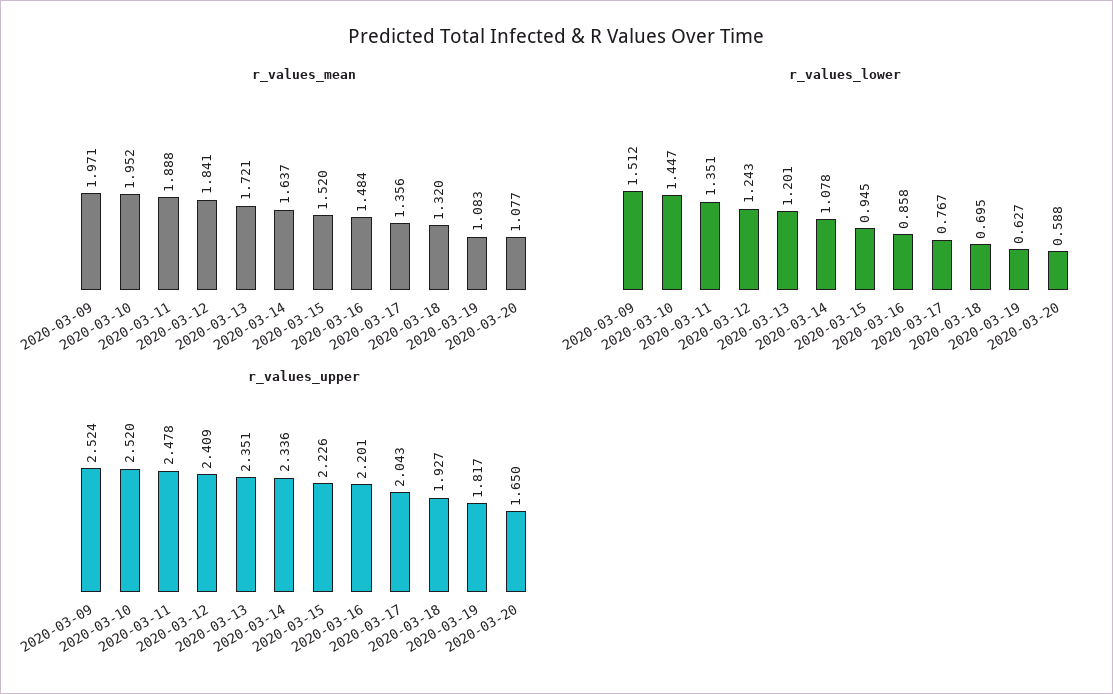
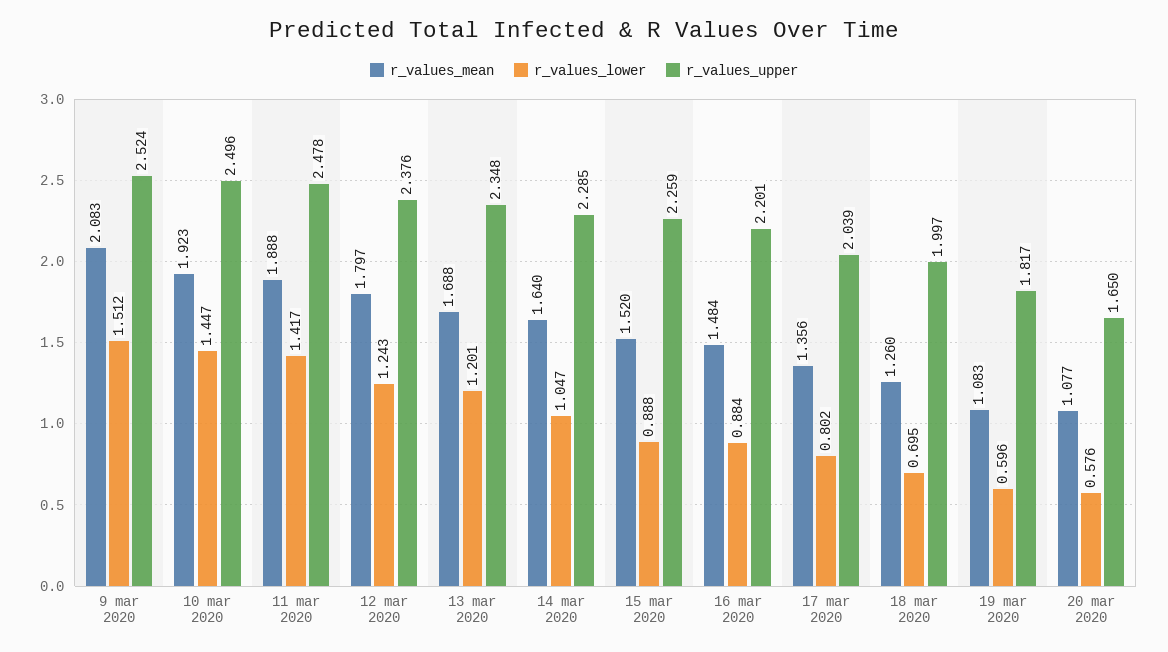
  {
    "r_values_mean": {
-     "2020-03-09": 1.971,
+     "2020-03-09": 2.083,
-     "2020-03-10": 1.952,
+     "2020-03-10": 1.923,
      "2020-03-11": 1.888,
-     "2020-03-12": 1.841,
+     "2020-03-12": 1.797,
-     "2020-03-13": 1.721,
+     "2020-03-13": 1.688,
-     "2020-03-14": 1.637,
+     "2020-03-14": 1.64,
      "2020-03-15": 1.52,
      "2020-03-16": 1.484,
      "2020-03-17": 1.356,
-     "2020-03-18": 1.32,
+     "2020-03-18": 1.26,
      "2020-03-19": 1.083,
      "2020-03-20": 1.077
    },
    "r_values_lower": {
      "2020-03-09": 1.512,
      "2020-03-10": 1.447,
-     "2020-03-11": 1.351,
+     "2020-03-11": 1.417,
      "2020-03-12": 1.243,
      "2020-03-13": 1.201,
-     "2020-03-14": 1.078,
+     "2020-03-14": 1.047,
-     "2020-03-15": 0.945,
+     "2020-03-15": 0.888,
-     "2020-03-16": 0.858,
+     "2020-03-16": 0.884,
-     "2020-03-17": 0.767,
+     "2020-03-17": 0.802,
      "2020-03-18": 0.695,
-     "2020-03-19": 0.627,
+     "2020-03-19": 0.596,
-     "2020-03-20": 0.588
+     "2020-03-20": 0.576
    },
    "r_values_upper": {
      "2020-03-09": 2.524,
-     "2020-03-10": 2.52,
+     "2020-03-10": 2.496,
      "2020-03-11": 2.478,
-     "2020-03-12": 2.409,
+     "2020-03-12": 2.376,
-     "2020-03-13": 2.351,
+     "2020-03-13": 2.348,
-     "2020-03-14": 2.336,
+     "2020-03-14": 2.285,
-     "2020-03-15": 2.226,
+     "2020-03-15": 2.259,
      "2020-03-16": 2.201,
-     "2020-03-17": 2.043,
+     "2020-03-17": 2.039,
-     "2020-03-18": 1.927,
+     "2020-03-18": 1.997,
      "2020-03-19": 1.817,
      "2020-03-20": 1.65
    }
  }

